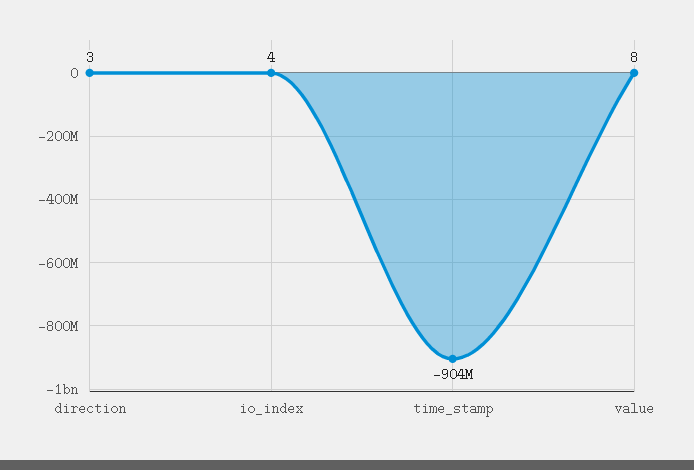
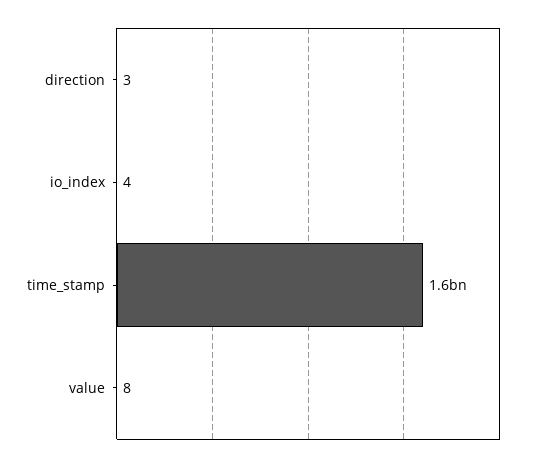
  {
    "direction": 3,
    "io_index": 4,
-   "time_stamp": -904000000,
+   "time_stamp": 1600000000,
    "value": 8
  }

